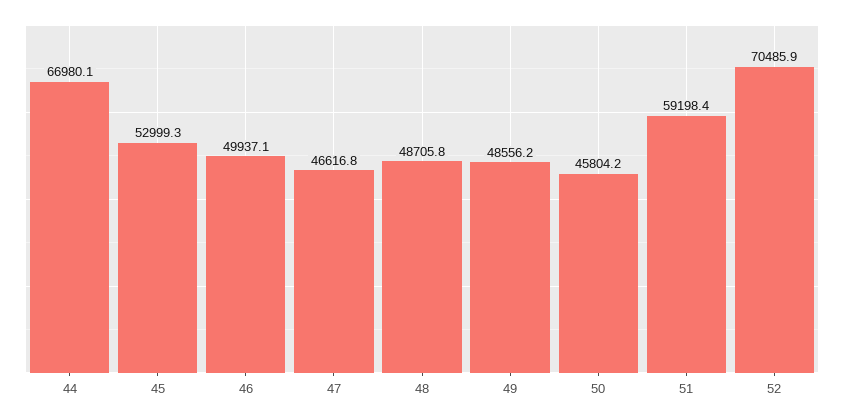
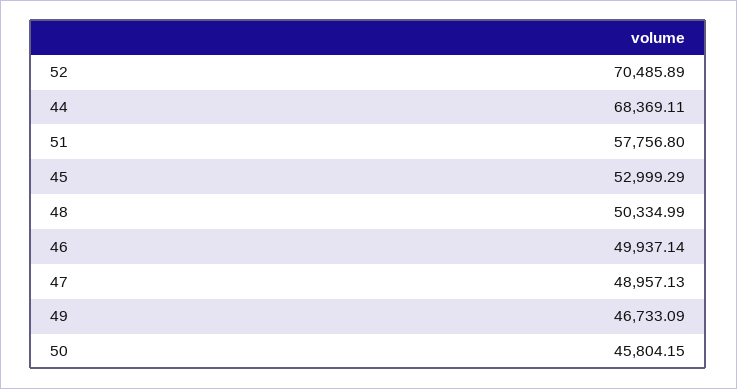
  {
-   "44": 66980.1,
+   "44": 68369.11,
    "45": 52999.29,
    "46": 49937.14,
-   "47": 46616.8,
+   "47": 48957.13,
-   "48": 48705.8,
+   "48": 50334.99,
-   "49": 48556.2,
+   "49": 46733.09,
    "50": 45804.15,
-   "51": 59198.4,
+   "51": 57756.8,
    "52": 70485.89
  }

